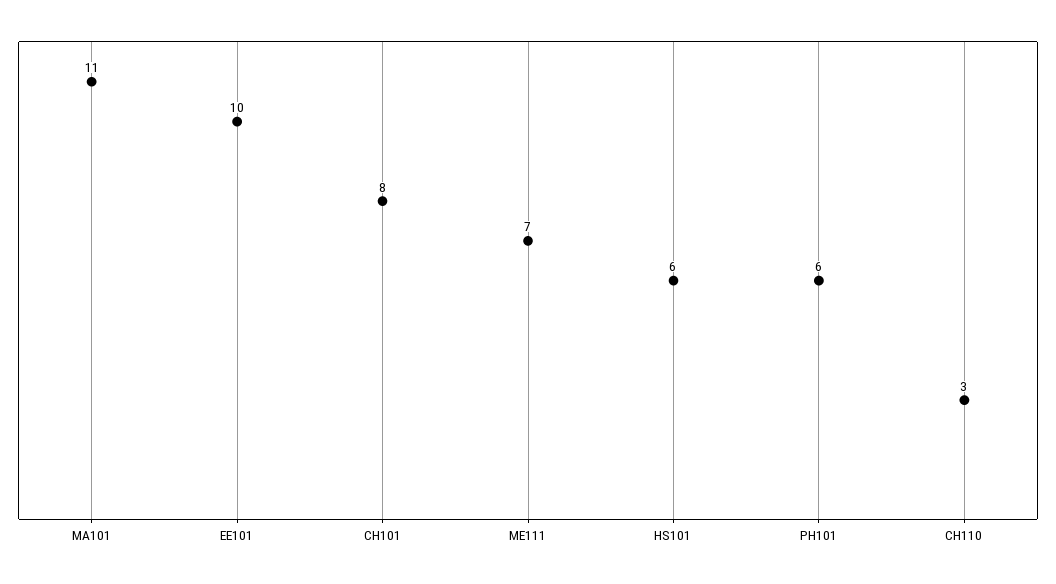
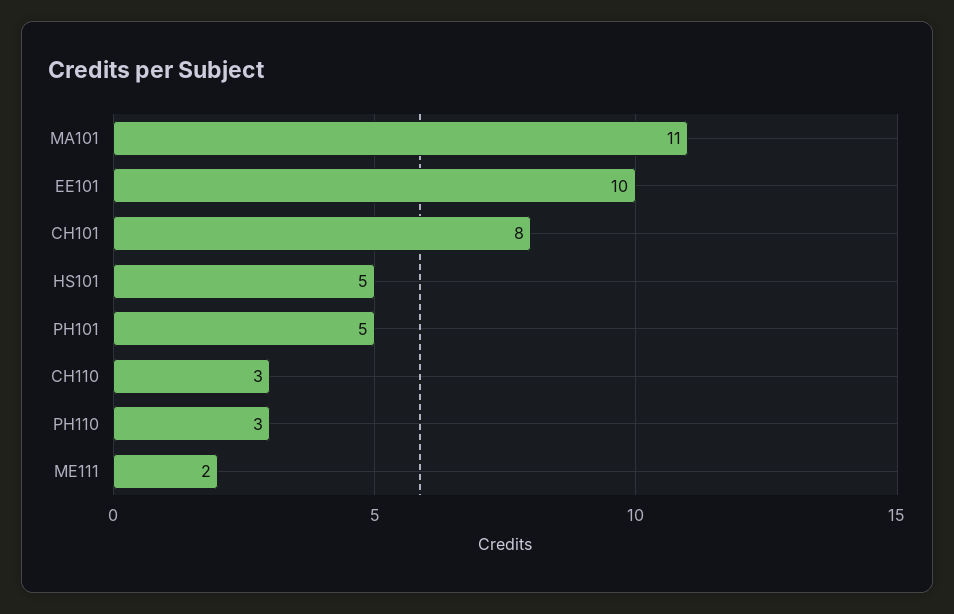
  {
    "MA101": 11,
    "EE101": 10,
    "CH101": 8,
-   "ME111": 7,
+   "ME111": 2,
-   "HS101": 6,
+   "HS101": 5,
-   "PH101": 6,
+   "PH101": 5,
-   "CH110": 3
+   "CH110": 3,
+   "PH110": 3
  }

